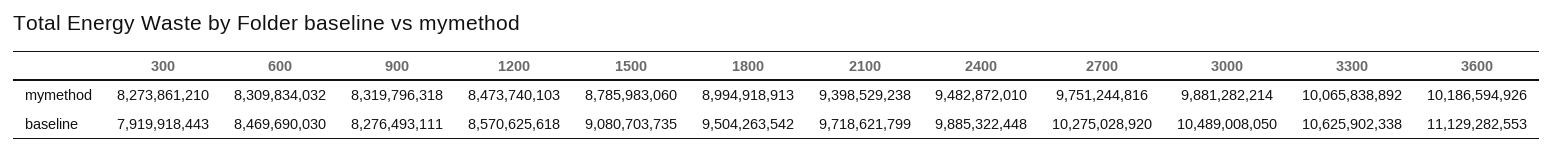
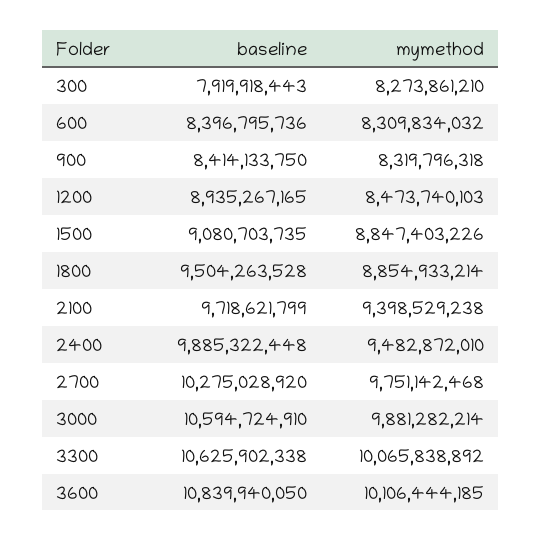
  {
    "300": {
      "mymethod": 8273861210,
      "baseline": 7919918443
    },
    "600": {
      "mymethod": 8309834032,
-     "baseline": 8469690030
+     "baseline": 8396795736
    },
    "900": {
      "mymethod": 8319796318,
-     "baseline": 8276493111
+     "baseline": 8414133750
    },
    "1200": {
      "mymethod": 8473740103,
-     "baseline": 8570625618
+     "baseline": 8935267165
    },
    "1500": {
-     "mymethod": 8785983060,
+     "mymethod": 8847403226,
      "baseline": 9080703735
    },
    "1800": {
-     "mymethod": 8994918913,
+     "mymethod": 8854933214,
-     "baseline": 9504263542
+     "baseline": 9504263528
    },
    "2100": {
      "mymethod": 9398529238,
      "baseline": 9718621799
    },
    "2400": {
      "mymethod": 9482872010,
      "baseline": 9885322448
    },
    "2700": {
-     "mymethod": 9751244816,
+     "mymethod": 9751142468,
      "baseline": 10275028920
    },
    "3000": {
      "mymethod": 9881282214,
-     "baseline": 10489008050
+     "baseline": 10594724910
    },
    "3300": {
      "mymethod": 10065838892,
      "baseline": 10625902338
    },
    "3600": {
-     "mymethod": 10186594926,
+     "mymethod": 10106444185,
-     "baseline": 11129282553
+     "baseline": 10839940050
    }
  }

